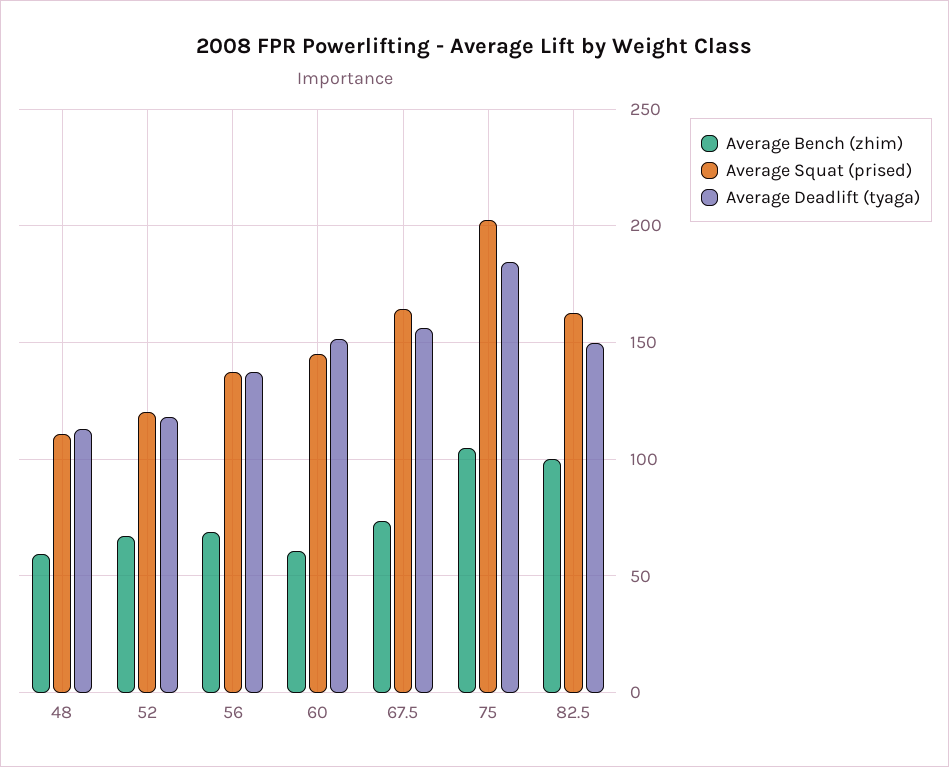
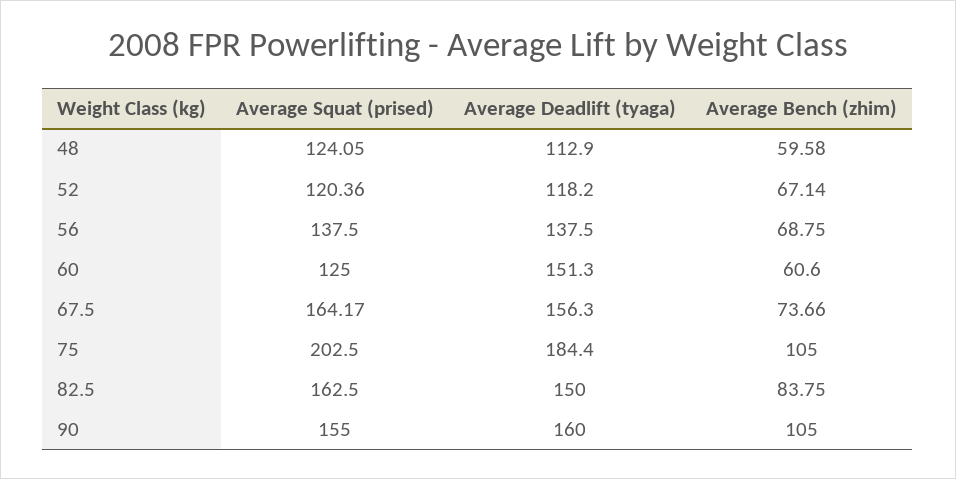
  {
    "Average Bench (zhim)": {
      "48": 59.58,
      "52": 67.14,
      "56": 68.75,
      "60": 60.6,
      "67.5": 73.66,
      "75": 105,
-     "82.5": 100
+     "82.5": 83.75,
+     "90": 105
    },
    "Average Squat (prised)": {
-     "48": 110,
+     "48": 124.05,
      "52": 120.36,
      "56": 137.5,
-     "60": 145,
+     "60": 125,
      "67.5": 164.17,
      "75": 202.5,
-     "82.5": 162.5
+     "82.5": 162.5,
+     "90": 155
    },
    "Average Deadlift (tyaga)": {
      "48": 112.9,
      "52": 118.2,
      "56": 137.5,
      "60": 151.3,
      "67.5": 156.3,
      "75": 184.4,
-     "82.5": 150
+     "82.5": 150,
+     "90": 160
    }
  }

